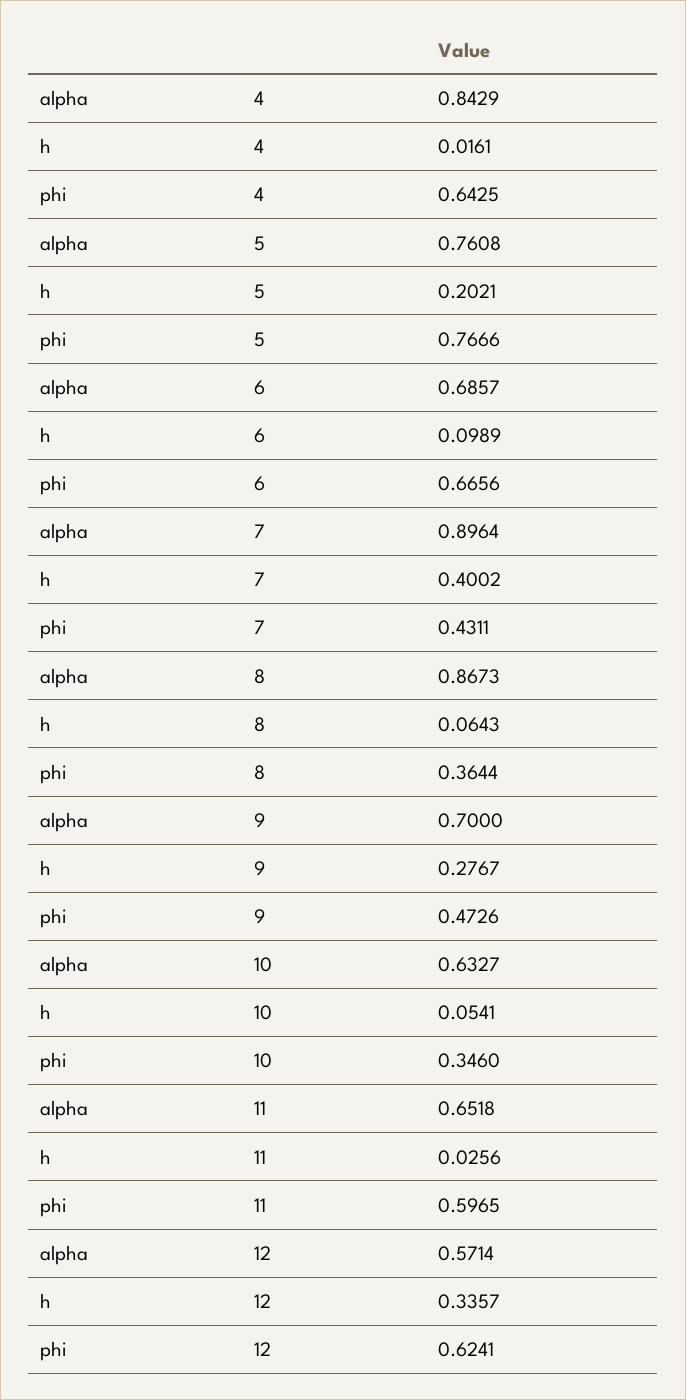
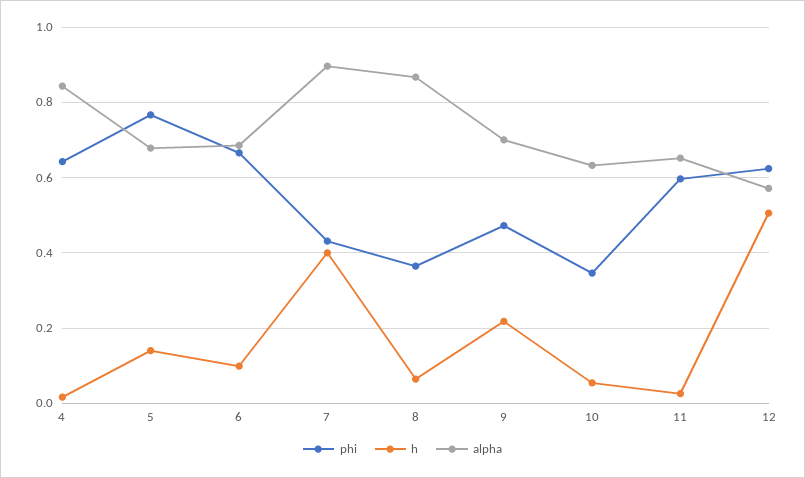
  {
    "alpha": {
      "4": 0.8429,
-     "5": 0.7608,
+     "5": 0.68,
      "6": 0.6857,
      "7": 0.8964,
      "8": 0.8673,
      "9": 0.7,
      "10": 0.6327,
      "11": 0.6518,
      "12": 0.5714
    },
    "h": {
      "4": 0.0161,
-     "5": 0.2021,
+     "5": 0.14,
      "6": 0.0989,
      "7": 0.4002,
      "8": 0.0643,
-     "9": 0.2767,
+     "9": 0.22,
      "10": 0.0541,
      "11": 0.0256,
-     "12": 0.3357
+     "12": 0.5
    },
    "phi": {
      "4": 0.6425,
      "5": 0.7666,
      "6": 0.6656,
      "7": 0.4311,
      "8": 0.3644,
      "9": 0.4726,
      "10": 0.346,
      "11": 0.5965,
      "12": 0.6241
    }
  }

